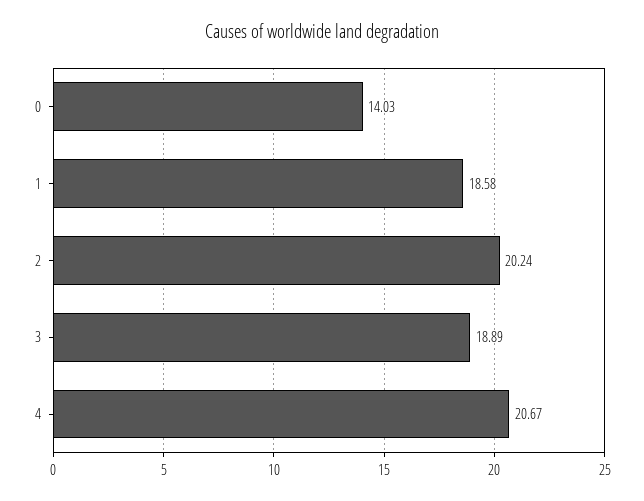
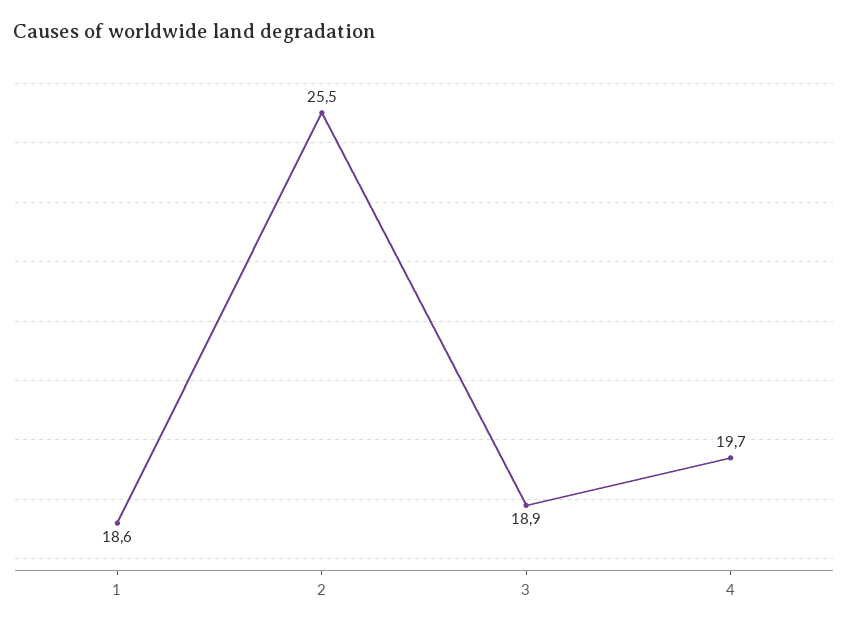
  {
-   "0": 14.03,
    "1": 18.58,
-   "2": 20.24,
+   "2": 25.5,
    "3": 18.89,
-   "4": 20.67
+   "4": 19.7
  }

